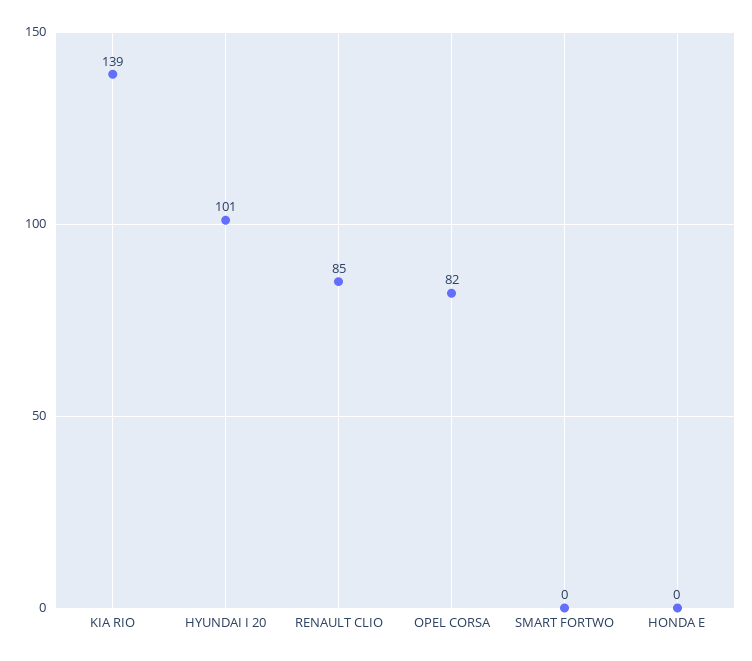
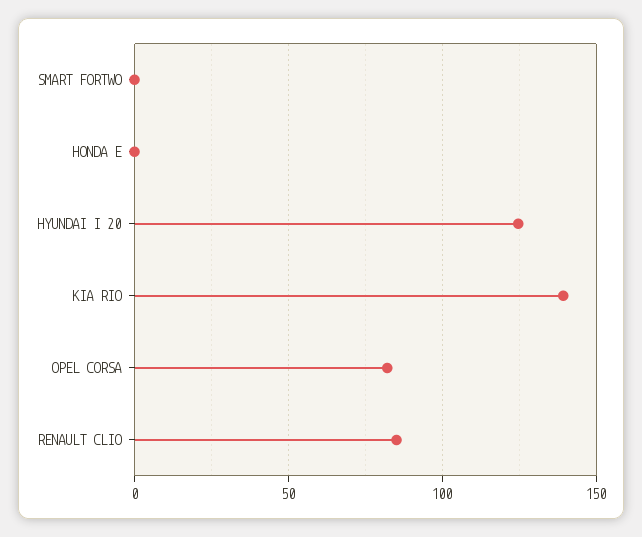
  {
    "KIA RIO": 139,
-   "HYUNDAI I 20": 101,
+   "HYUNDAI I 20": 125,
    "RENAULT CLIO": 85,
    "OPEL CORSA": 82,
    "SMART FORTWO": 0,
    "HONDA E": 0
  }

